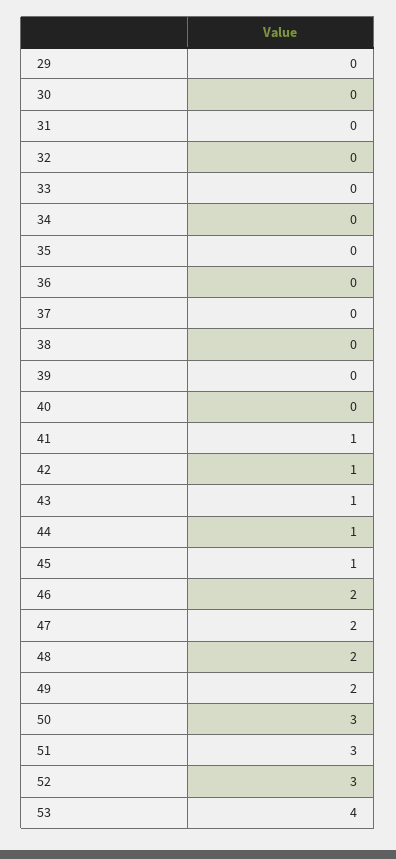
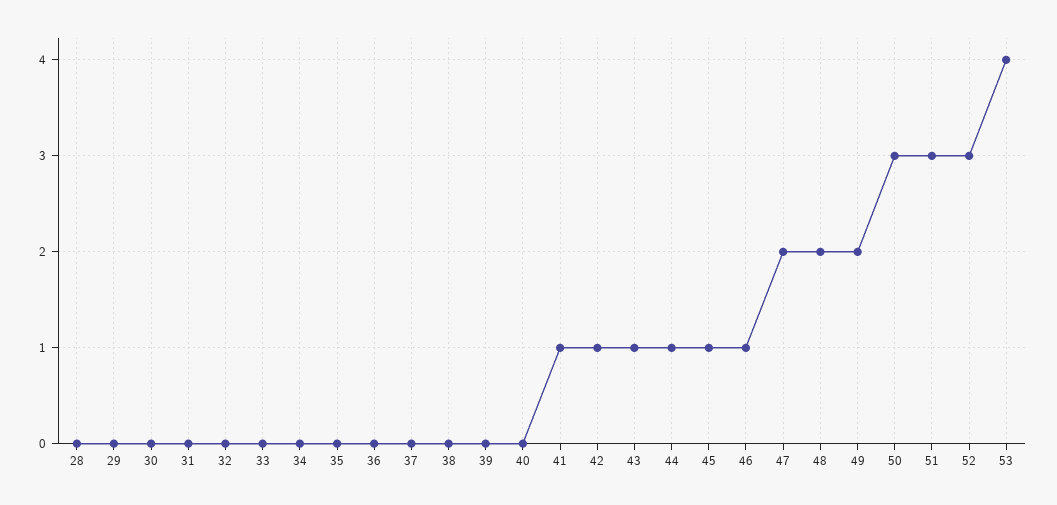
  {
    "29": 0,
    "30": 0,
    "31": 0,
    "32": 0,
    "33": 0,
    "34": 0,
    "35": 0,
    "36": 0,
    "37": 0,
    "38": 0,
    "39": 0,
    "40": 0,
    "41": 1,
    "42": 1,
    "43": 1,
    "44": 1,
    "45": 1,
-   "46": 2,
+   "46": 1,
    "47": 2,
    "48": 2,
    "49": 2,
    "50": 3,
    "51": 3,
    "52": 3,
-   "53": 4
+   "53": 4,
+   "28": 0
  }

